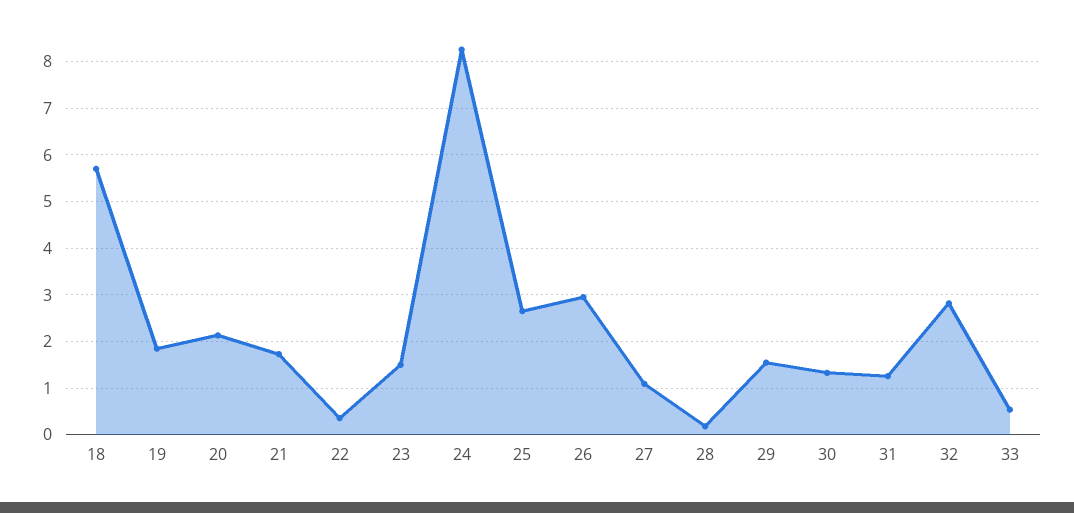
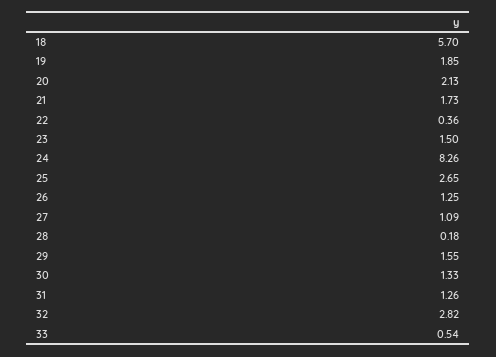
  {
    "18": 5.7,
    "19": 1.85,
    "20": 2.13,
    "21": 1.73,
    "22": 0.36,
    "23": 1.5,
    "24": 8.26,
    "25": 2.65,
-   "26": 3,
+   "26": 1.25,
    "27": 1.09,
    "28": 0.18,
    "29": 1.55,
    "30": 1.33,
    "31": 1.26,
    "32": 2.82,
    "33": 0.54
  }

